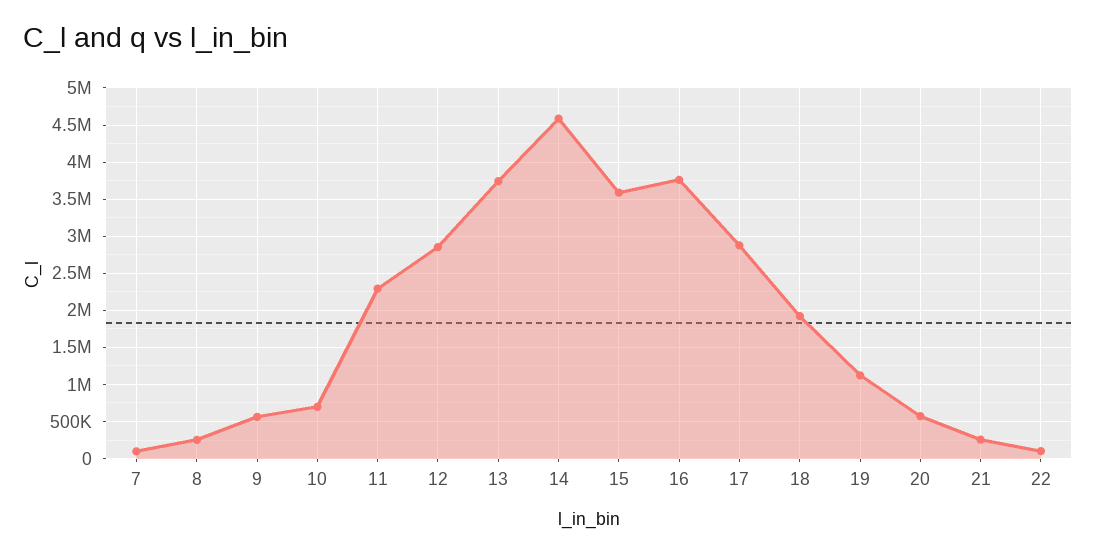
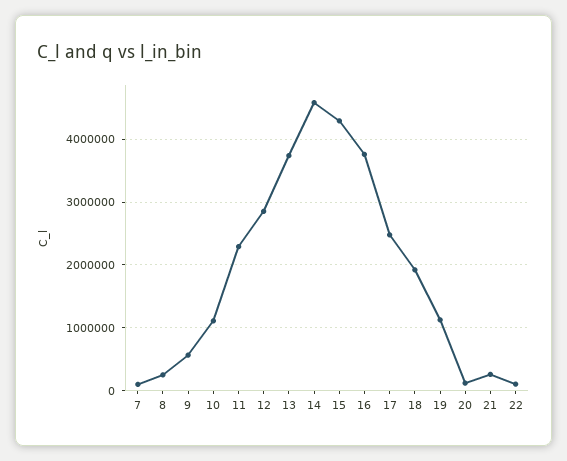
  {
    "7": 100000,
    "8": 300000,
    "9": 600000,
-   "10": 700000,
+   "10": 1100000,
    "11": 2300000,
    "12": 2900000,
    "13": 3700000,
    "14": 4600000,
-   "15": 3600000,
+   "15": 4300000,
    "16": 3800000,
-   "17": 2900000,
+   "17": 2500000,
    "18": 1900000,
    "19": 1100000,
-   "20": 600000,
+   "20": 100000,
    "21": 300000,
    "22": 100000
  }

